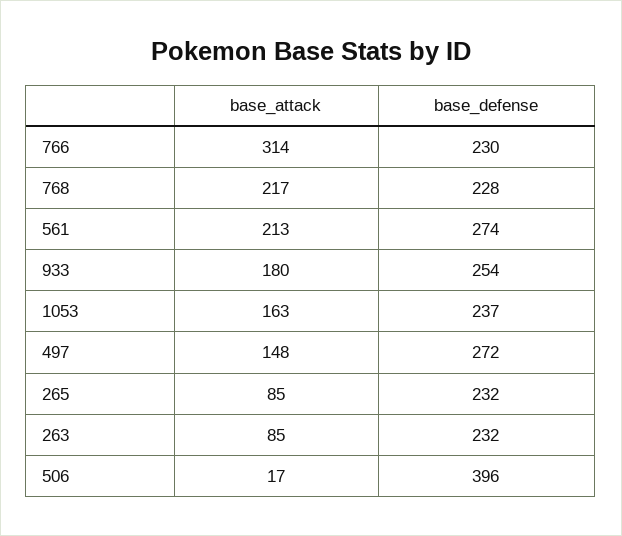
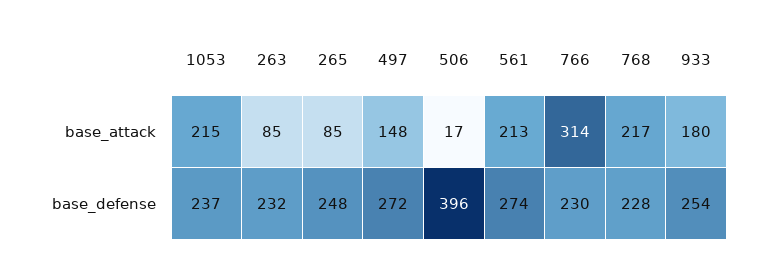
  {
    "base_attack": {
      "766": 314,
      "768": 217,
      "561": 213,
      "933": 180,
-     "1053": 163,
+     "1053": 215,
      "497": 148,
      "265": 85,
      "263": 85,
      "506": 17
    },
    "base_defense": {
      "766": 230,
      "768": 228,
      "561": 274,
      "933": 254,
      "1053": 237,
      "497": 272,
-     "265": 232,
+     "265": 248,
      "263": 232,
      "506": 396
    }
  }

